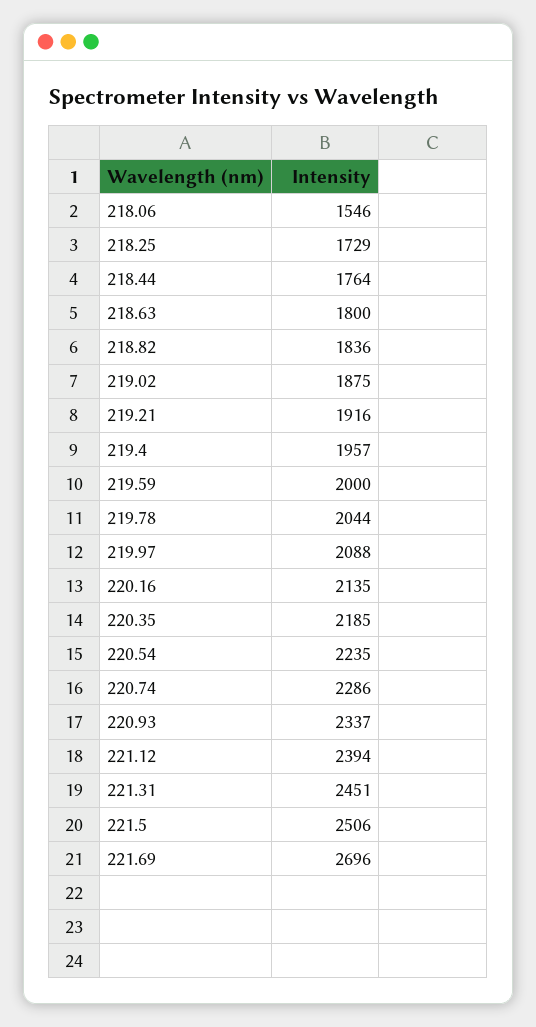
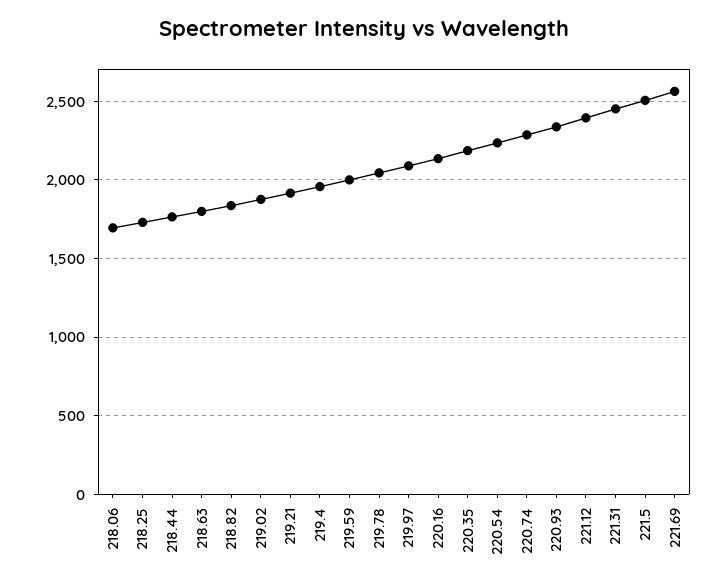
  {
-   "218.06": 1546,
+   "218.06": 1700,
    "218.25": 1729,
    "218.44": 1764,
    "218.63": 1800,
    "218.82": 1836,
    "219.02": 1875,
    "219.21": 1916,
    "219.4": 1957,
    "219.59": 2000,
    "219.78": 2044,
    "219.97": 2088,
    "220.16": 2135,
    "220.35": 2185,
    "220.54": 2235,
    "220.74": 2286,
    "220.93": 2337,
    "221.12": 2394,
    "221.31": 2451,
    "221.5": 2506,
-   "221.69": 2696
+   "221.69": 2550
  }

